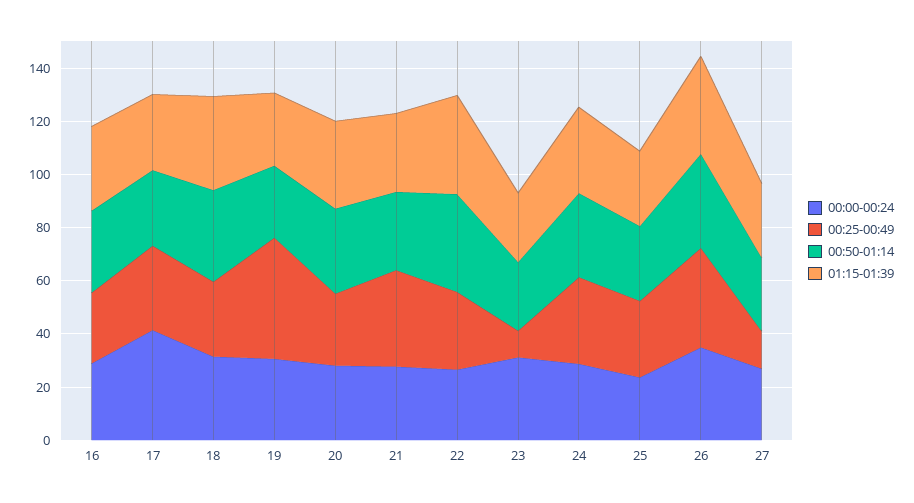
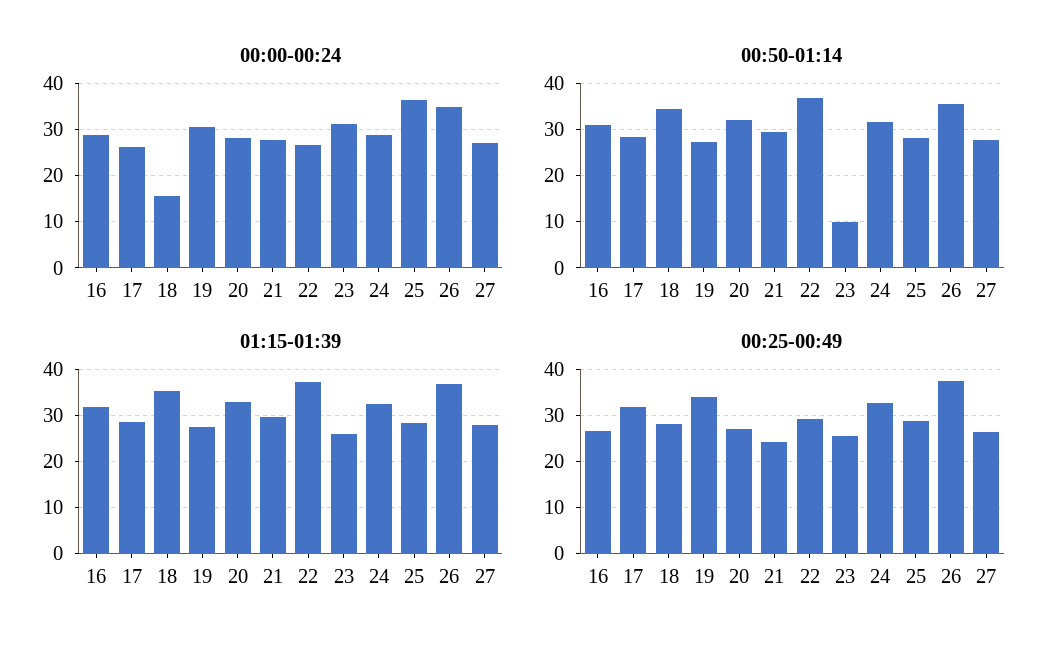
  {
    "00:00-00:24": {
      "16": 28,
-     "17": 40,
+     "17": 26,
-     "18": 30,
+     "18": 16,
      "19": 30,
      "20": 28,
      "21": 28,
      "22": 26,
      "23": 32,
      "24": 28,
-     "25": 25,
+     "25": 36,
      "26": 34,
      "27": 26
    },
    "00:25-00:49": {
      "16": 26,
      "17": 32,
      "18": 28,
-     "19": 45,
+     "19": 34,
      "20": 28,
-     "21": 35,
+     "21": 24,
      "22": 30,
-     "23": 10,
+     "23": 26,
      "24": 32,
      "25": 28,
      "26": 38,
-     "27": 15
+     "27": 26
    },
    "00:50-01:14": {
      "16": 30,
      "17": 28,
      "18": 34,
      "19": 28,
      "20": 32,
      "21": 30,
      "22": 36,
-     "23": 25,
+     "23": 10,
      "24": 32,
      "25": 28,
      "26": 36,
      "27": 28
    },
    "01:15-01:39": {
      "16": 32,
      "17": 28,
      "18": 36,
      "19": 28,
      "20": 32,
      "21": 30,
      "22": 38,
      "23": 26,
      "24": 32,
      "25": 28,
      "26": 36,
      "27": 28
    }
  }

